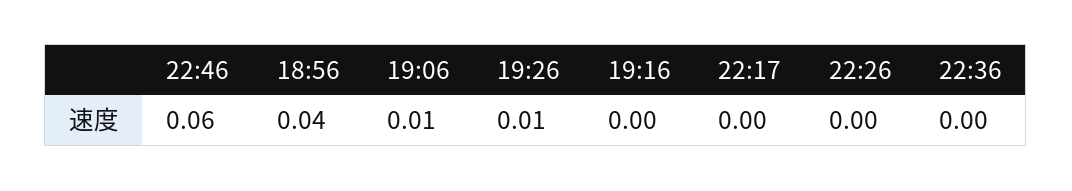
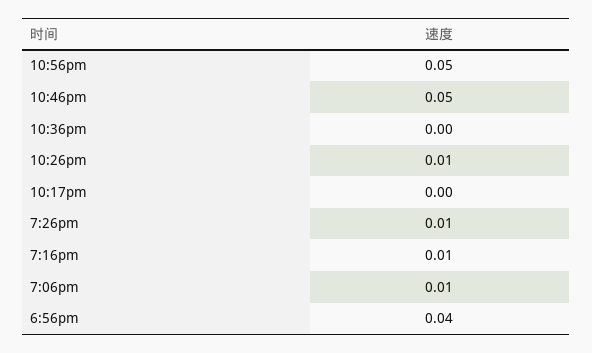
  {
-   "22:46": 0.06,
+   "22:46": 0.05,
    "18:56": 0.04,
    "19:06": 0.01,
    "19:26": 0.01,
-   "19:16": 0,
+   "19:16": 0.01,
    "22:17": 0,
-   "22:26": 0,
+   "22:26": 0.01,
-   "22:36": 0
+   "22:36": 0,
+   "10:56pm": 0.05
  }

